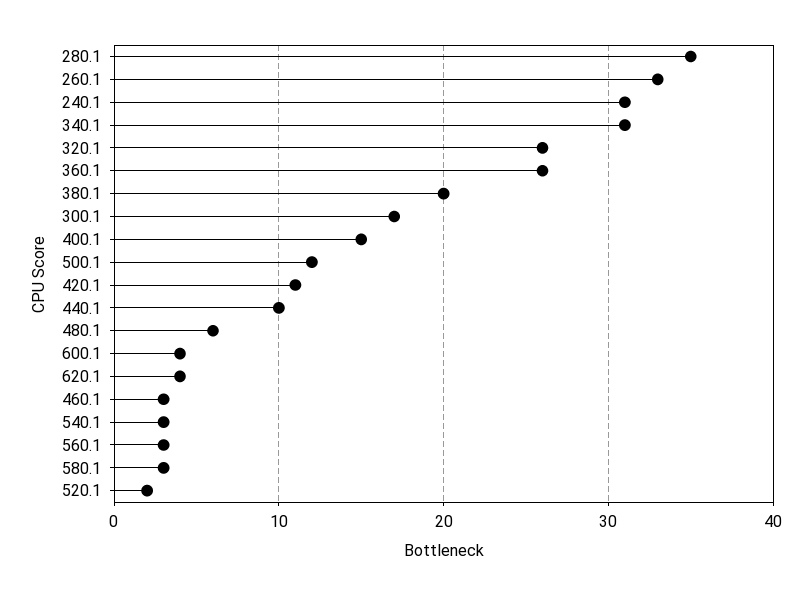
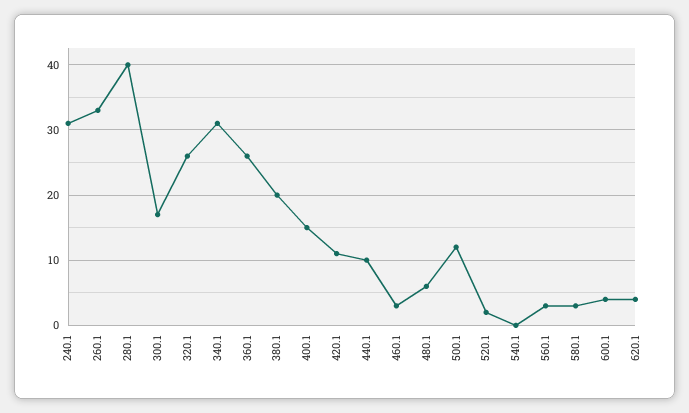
  {
-   "280.1": 35,
+   "280.1": 40,
    "260.1": 33,
    "240.1": 31,
    "340.1": 31,
    "320.1": 26,
    "360.1": 26,
    "380.1": 20,
    "300.1": 17,
    "400.1": 15,
    "500.1": 12,
    "420.1": 11,
    "440.1": 10,
    "480.1": 6,
    "600.1": 4,
    "620.1": 4,
    "460.1": 3,
-   "540.1": 3,
+   "540.1": 0,
    "560.1": 3,
    "580.1": 3,
    "520.1": 2
  }

